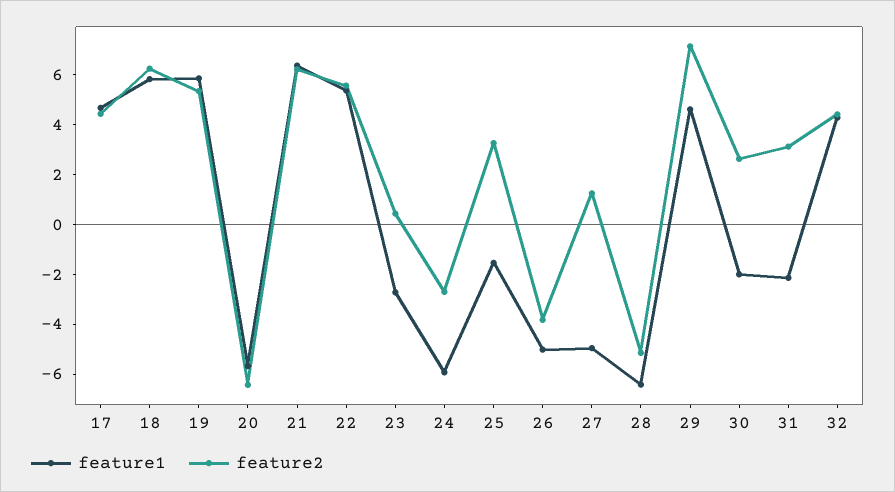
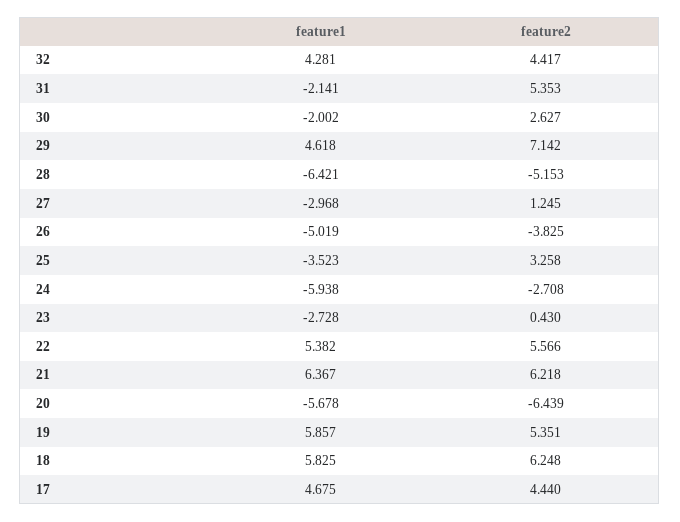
  {
    "feature1": {
      "17": 4.675,
      "18": 5.825,
      "19": 5.857,
      "20": -5.678,
      "21": 6.367,
      "22": 5.382,
      "23": -2.728,
      "24": -5.938,
-     "25": -1.5,
+     "25": -3.523,
      "26": -5.019,
-     "27": -5,
+     "27": -2.968,
      "28": -6.421,
      "29": 4.618,
      "30": -2.002,
      "31": -2.141,
      "32": 4.281
    },
    "feature2": {
      "17": 4.44,
      "18": 6.248,
      "19": 5.351,
      "20": -6.439,
      "21": 6.218,
      "22": 5.566,
      "23": 0.43,
      "24": -2.708,
      "25": 3.258,
      "26": -3.825,
      "27": 1.245,
      "28": -5.153,
      "29": 7.142,
      "30": 2.627,
-     "31": 3,
+     "31": 5.353,
      "32": 4.417
    }
  }

